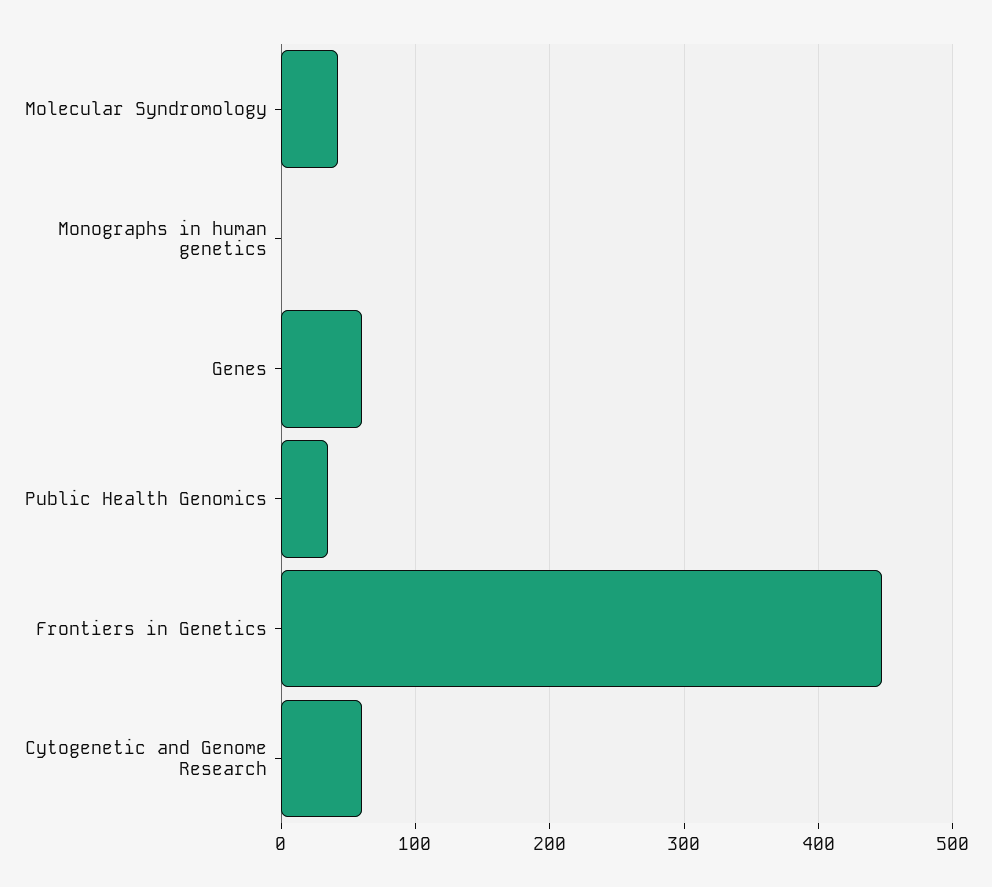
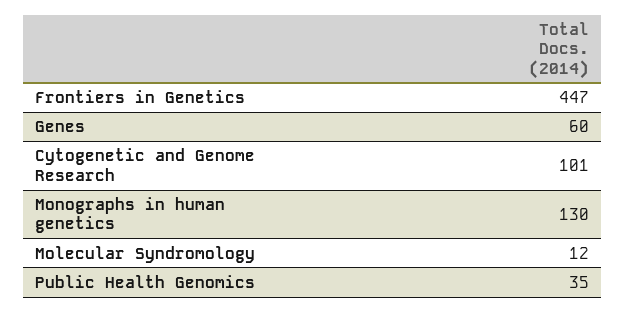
  {
-   "Molecular Syndromology": 40,
+   "Molecular Syndromology": 12,
-   "Monographs in human genetics": 0,
+   "Monographs in human genetics": 130,
    "Genes": 60,
    "Public Health Genomics": 35,
    "Frontiers in Genetics": 447,
-   "Cytogenetic and Genome Research": 60
+   "Cytogenetic and Genome Research": 101
  }

